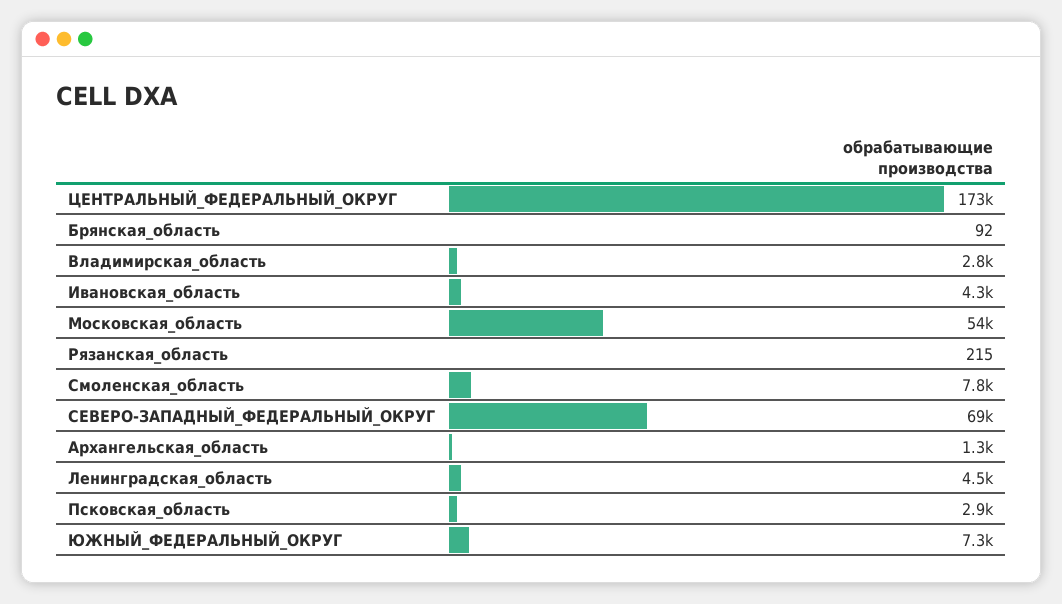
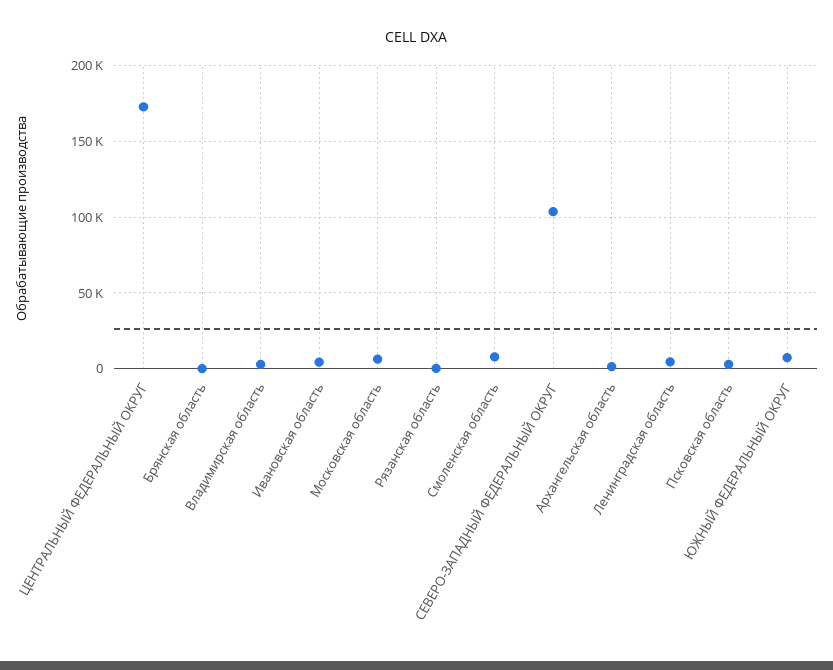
  {
    "ЦЕНТРАЛЬНЫЙ_ФЕДЕРАЛЬНЫЙ_ОКРУГ": 173000,
    "Брянская_область": 92,
    "Владимирская_область": 2800,
    "Ивановская_область": 4300,
-   "Московская_область": 54000,
+   "Московская_область": 5000,
    "Рязанская_область": 215,
    "Смоленская_область": 7800,
-   "СЕВЕРО-ЗАПАДНЫЙ_ФЕДЕРАЛЬНЫЙ_ОКРУГ": 69000,
+   "СЕВЕРО-ЗАПАДНЫЙ_ФЕДЕРАЛЬНЫЙ_ОКРУГ": 105000,
    "Архангельская_область": 1300,
    "Ленинградская_область": 4500,
    "Псковская_область": 2900,
    "ЮЖНЫЙ_ФЕДЕРАЛЬНЫЙ_ОКРУГ": 7300
  }

